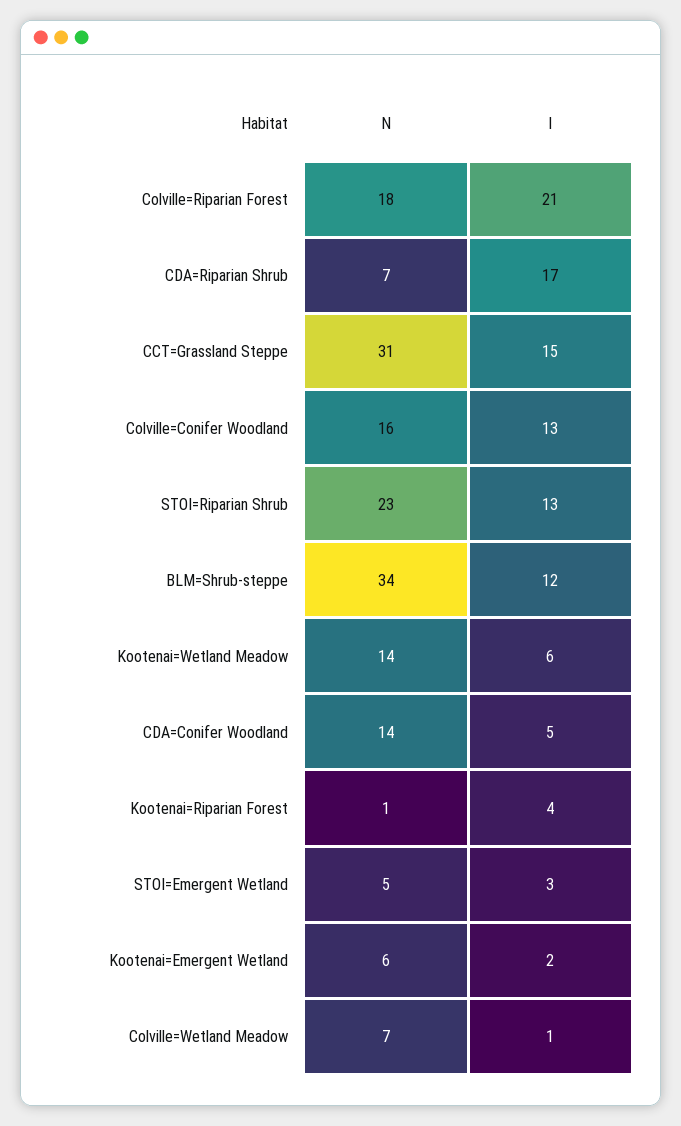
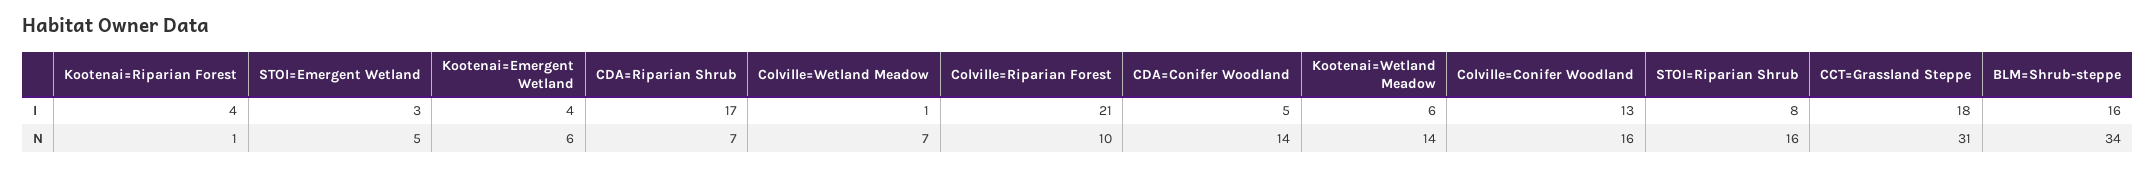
  {
    "N": {
-     "Colville=Riparian Forest": 18,
+     "Colville=Riparian Forest": 10,
      "CDA=Riparian Shrub": 7,
      "CCT=Grassland Steppe": 31,
      "Colville=Conifer Woodland": 16,
-     "STOI=Riparian Shrub": 23,
+     "STOI=Riparian Shrub": 16,
      "BLM=Shrub-steppe": 34,
      "Kootenai=Wetland Meadow": 14,
      "CDA=Conifer Woodland": 14,
      "Kootenai=Riparian Forest": 1,
      "STOI=Emergent Wetland": 5,
      "Kootenai=Emergent Wetland": 6,
      "Colville=Wetland Meadow": 7
    },
    "I": {
      "Colville=Riparian Forest": 21,
      "CDA=Riparian Shrub": 17,
-     "CCT=Grassland Steppe": 15,
+     "CCT=Grassland Steppe": 18,
      "Colville=Conifer Woodland": 13,
-     "STOI=Riparian Shrub": 13,
+     "STOI=Riparian Shrub": 8,
-     "BLM=Shrub-steppe": 12,
+     "BLM=Shrub-steppe": 16,
      "Kootenai=Wetland Meadow": 6,
      "CDA=Conifer Woodland": 5,
      "Kootenai=Riparian Forest": 4,
      "STOI=Emergent Wetland": 3,
-     "Kootenai=Emergent Wetland": 2,
+     "Kootenai=Emergent Wetland": 4,
      "Colville=Wetland Meadow": 1
    }
  }

